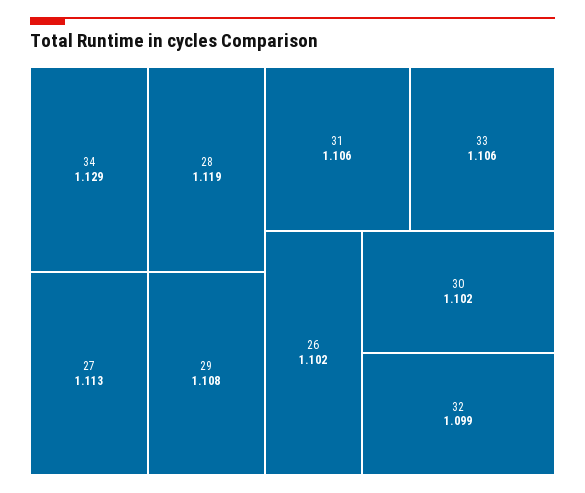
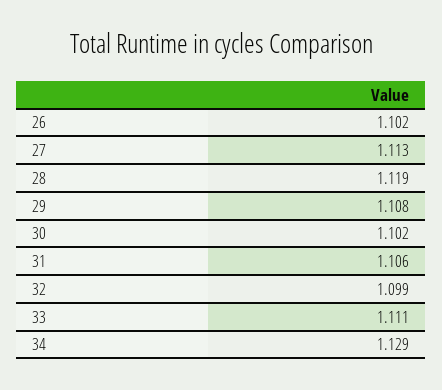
  {
    "34": 1.129,
    "28": 1.119,
    "27": 1.113,
    "29": 1.108,
    "31": 1.106,
-   "33": 1.106,
+   "33": 1.111,
    "26": 1.102,
    "30": 1.102,
    "32": 1.099
  }

